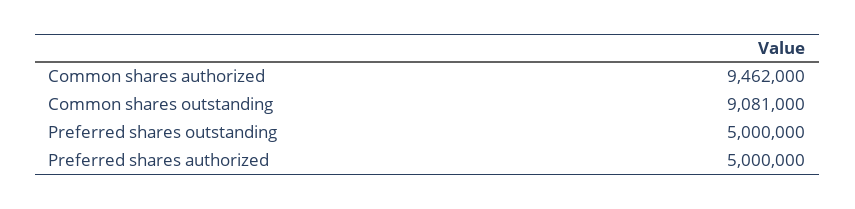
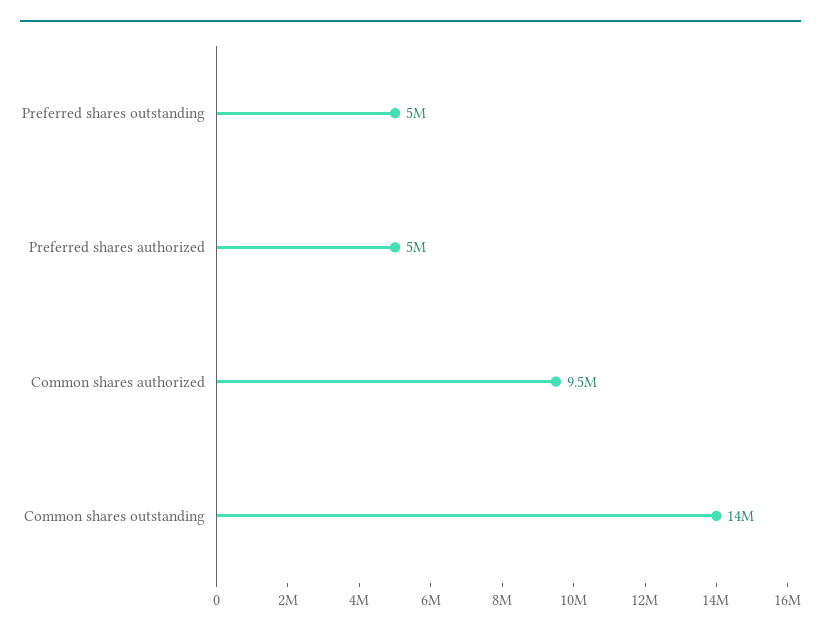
  {
    "Common shares authorized": 9462000,
-   "Common shares outstanding": 9081000,
+   "Common shares outstanding": 14000000,
    "Preferred shares outstanding": 5000000,
    "Preferred shares authorized": 5000000
  }

